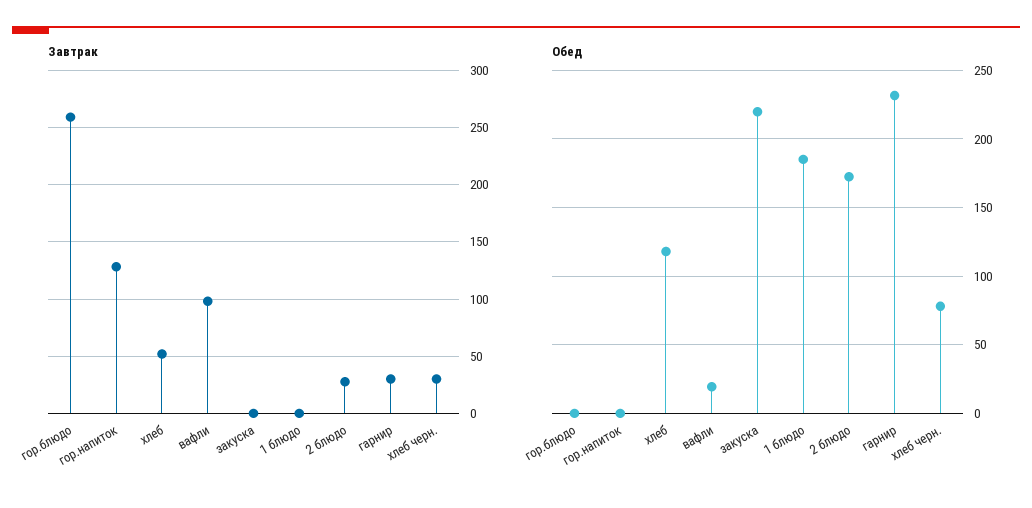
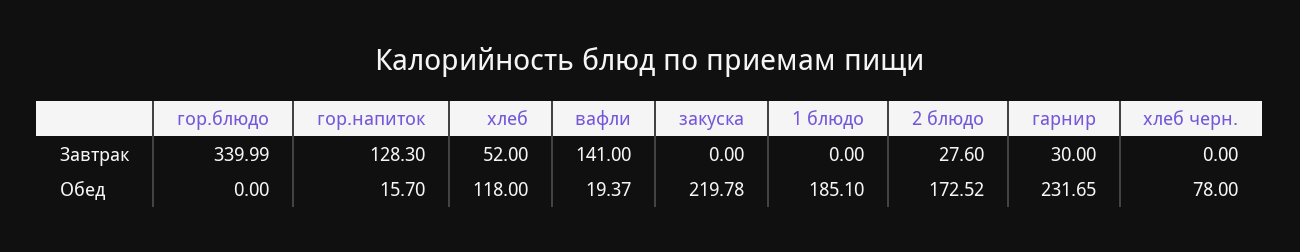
  {
    "Завтрак": {
-     "гор.блюдо": 260,
+     "гор.блюдо": 339.99,
      "гор.напиток": 128.3,
      "хлеб": 52,
-     "вафли": 100,
+     "вафли": 141,
      "закуска": 0,
      "1 блюдо": 0,
      "2 блюдо": 27.6,
      "гарнир": 30,
-     "хлеб черн.": 30
+     "хлеб черн.": 0
    },
    "Обед": {
      "гор.блюдо": 0,
-     "гор.напиток": 0,
+     "гор.напиток": 15.7,
      "хлеб": 118,
      "вафли": 19.37,
      "закуска": 219.78,
      "1 блюдо": 185.1,
      "2 блюдо": 172.52,
      "гарнир": 231.65,
      "хлеб черн.": 78
    }
  }

